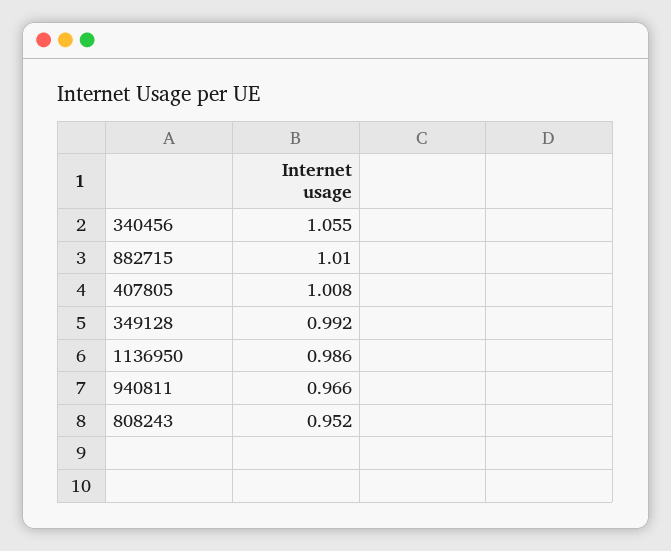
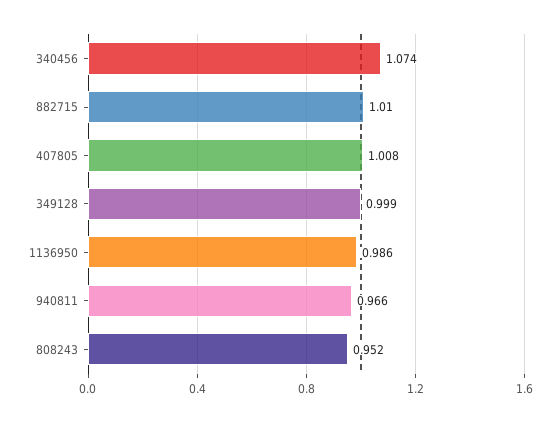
  {
-   "340456": 1.055,
+   "340456": 1.074,
    "882715": 1.01,
    "407805": 1.008,
-   "349128": 0.992,
+   "349128": 0.999,
    "1136950": 0.986,
    "940811": 0.966,
    "808243": 0.952
  }

